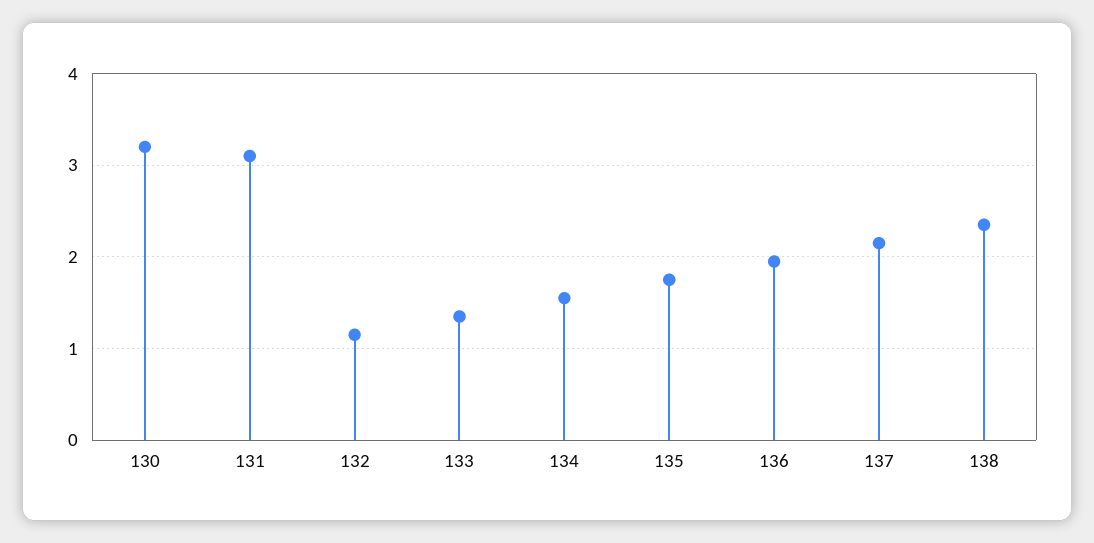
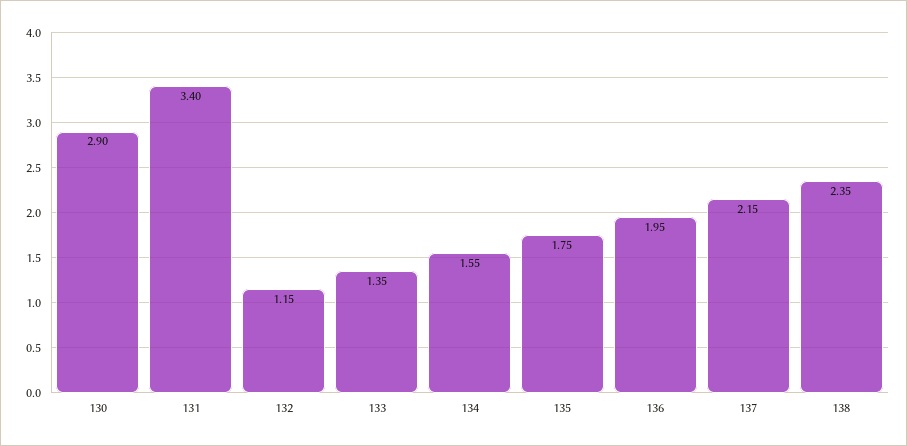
  {
-   "130": 3.2,
+   "130": 2.9,
-   "131": 3.1,
+   "131": 3.4,
    "132": 1.15,
    "133": 1.35,
    "134": 1.55,
    "135": 1.75,
    "136": 1.95,
    "137": 2.15,
    "138": 2.35
  }

